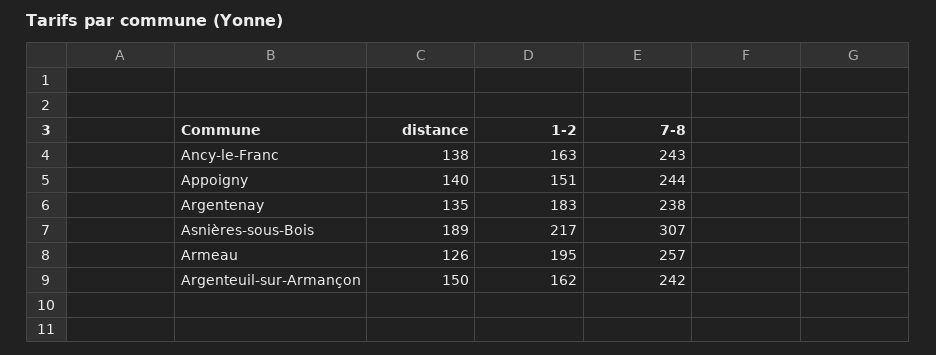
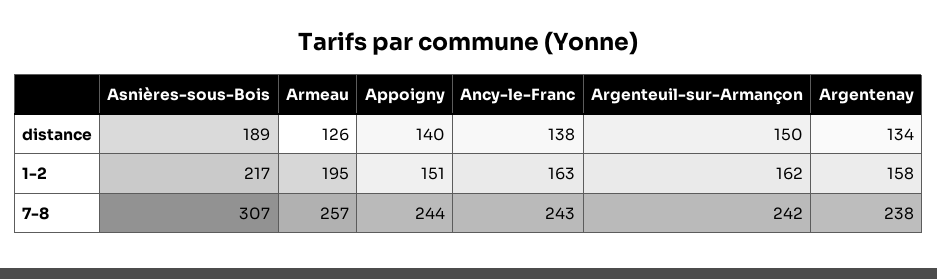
  {
    "distance": {
      "Ancy-le-Franc": 138,
      "Appoigny": 140,
-     "Argentenay": 135,
+     "Argentenay": 134,
      "Asnières-sous-Bois": 189,
      "Armeau": 126,
      "Argenteuil-sur-Armançon": 150
    },
    "1-2": {
      "Ancy-le-Franc": 163,
      "Appoigny": 151,
-     "Argentenay": 183,
+     "Argentenay": 158,
      "Asnières-sous-Bois": 217,
      "Armeau": 195,
      "Argenteuil-sur-Armançon": 162
    },
    "7-8": {
      "Ancy-le-Franc": 243,
      "Appoigny": 244,
      "Argentenay": 238,
      "Asnières-sous-Bois": 307,
      "Armeau": 257,
      "Argenteuil-sur-Armançon": 242
    }
  }

